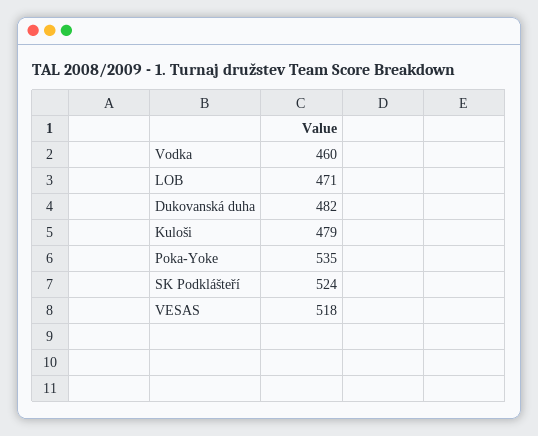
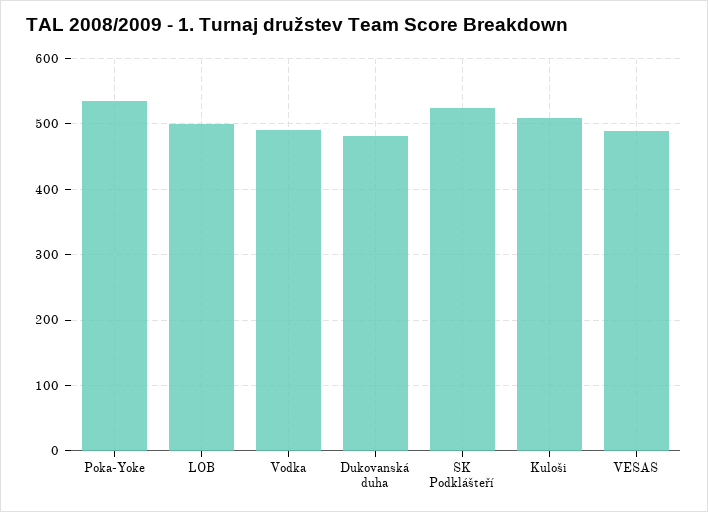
  {
-   "Vodka": 460,
+   "Vodka": 490,
-   "LOB": 471,
+   "LOB": 500,
    "Dukovanská duha": 482,
-   "Kuloši": 479,
+   "Kuloši": 510,
    "Poka-Yoke": 535,
    "SK Podklášteří": 524,
-   "VESAS": 518
+   "VESAS": 490
  }

